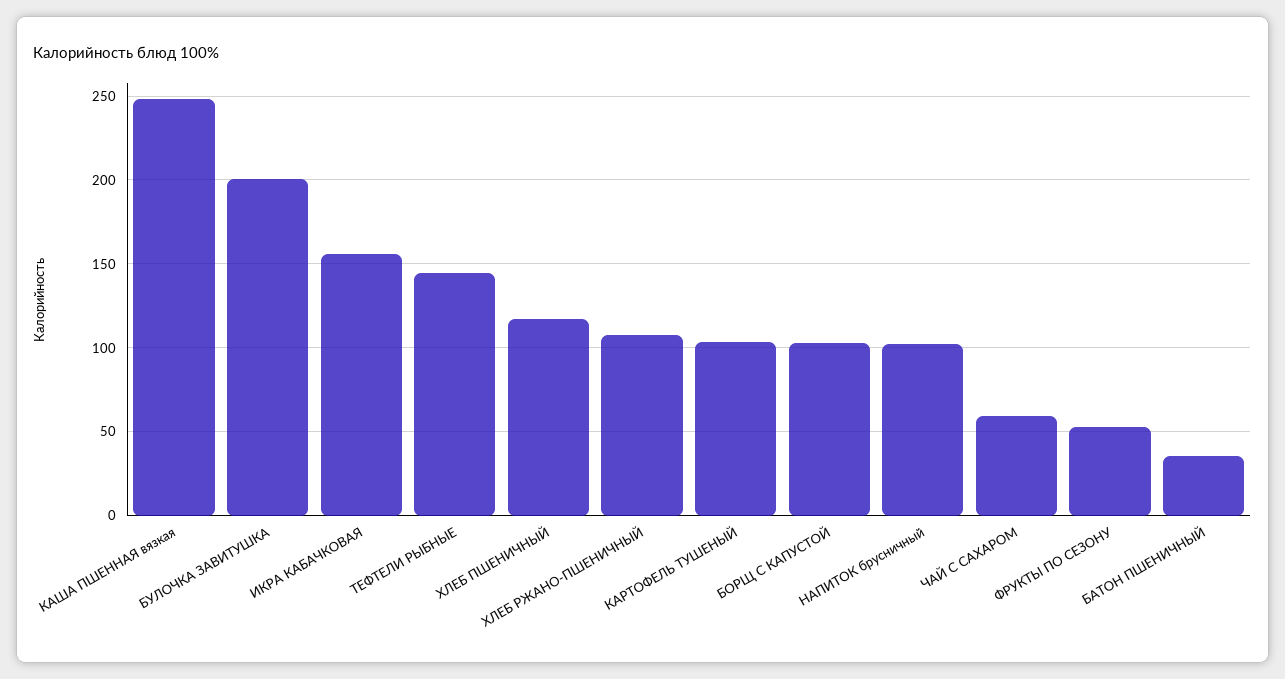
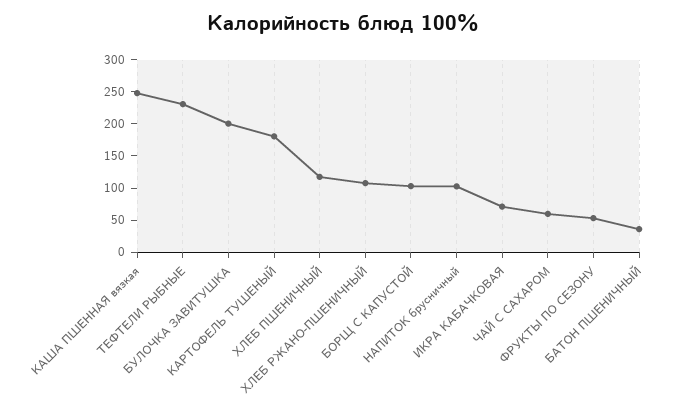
  {
    "КАША ПШЕННАЯ вязкая": 250,
    "БУЛОЧКА ЗАВИТУШКА": 200,
-   "ИКРА КАБАЧКОВАЯ": 155,
+   "ИКРА КАБАЧКОВАЯ": 75,
-   "ТЕФТЕЛИ РЫБНЫЕ": 145,
+   "ТЕФТЕЛИ РЫБНЫЕ": 225,
    "ХЛЕБ ПШЕНИЧНЫЙ": 115,
    "ХЛЕБ РЖАНО-ПШЕНИЧНЫЙ": 110,
-   "КАРТОФЕЛЬ ТУШЕНЫЙ": 105,
+   "КАРТОФЕЛЬ ТУШЕНЫЙ": 175,
    "БОРЩ С КАПУСТОЙ": 105,
    "НАПИТОК брусничный": 100,
    "ЧАЙ С САХАРОМ": 60,
    "ФРУКТЫ ПО СЕЗОНУ": 55,
    "БАТОН ПШЕНИЧНЫЙ": 35
  }

